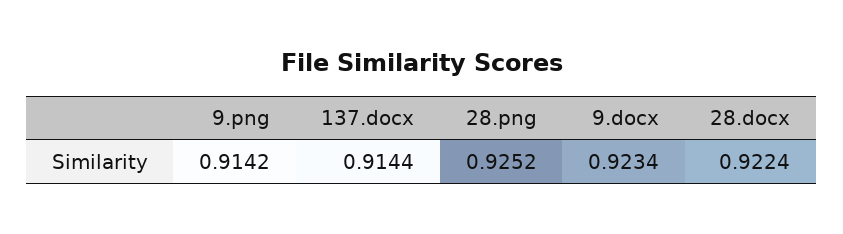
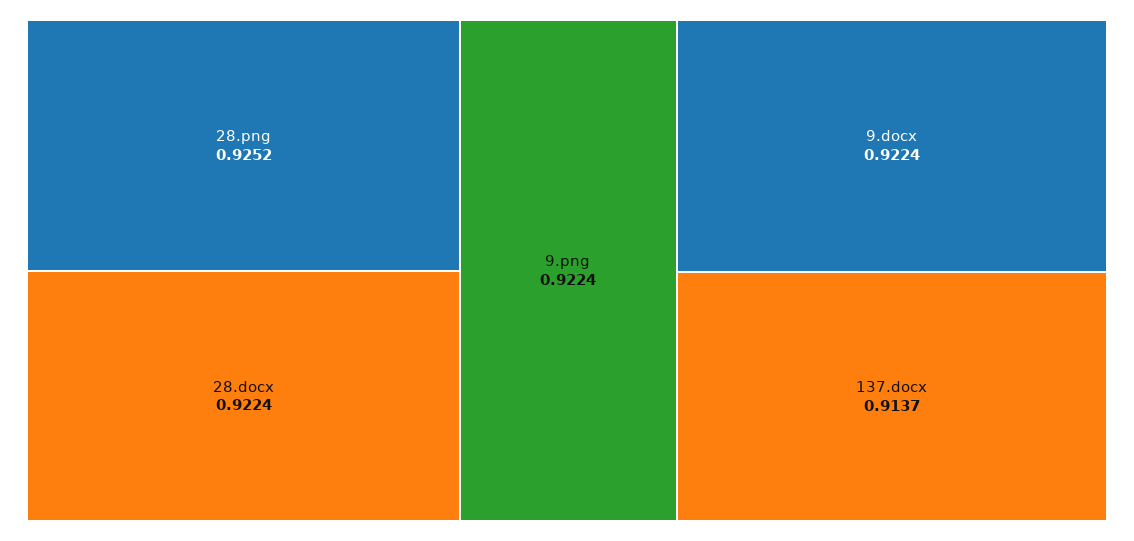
  {
-   "9.png": 0.9142,
+   "9.png": 0.9224,
-   "137.docx": 0.9144,
+   "137.docx": 0.9137,
    "28.png": 0.9252,
-   "9.docx": 0.9234,
+   "9.docx": 0.9224,
    "28.docx": 0.9224
  }

